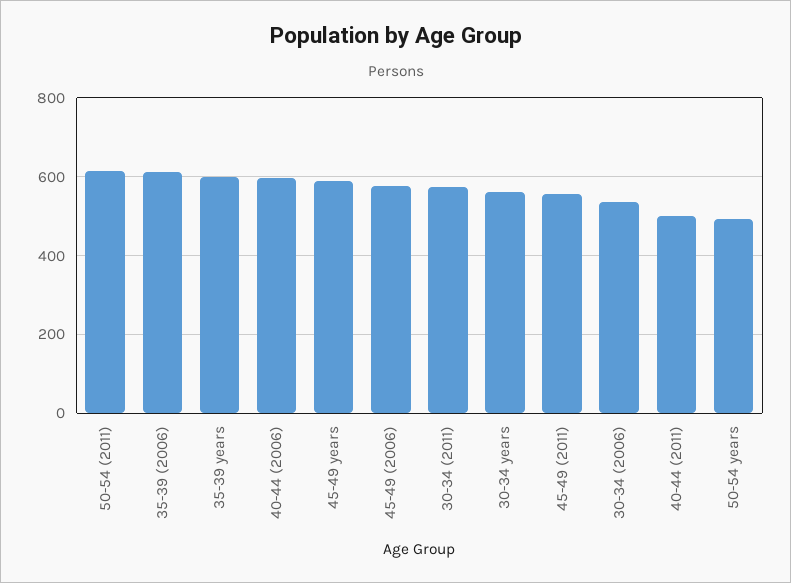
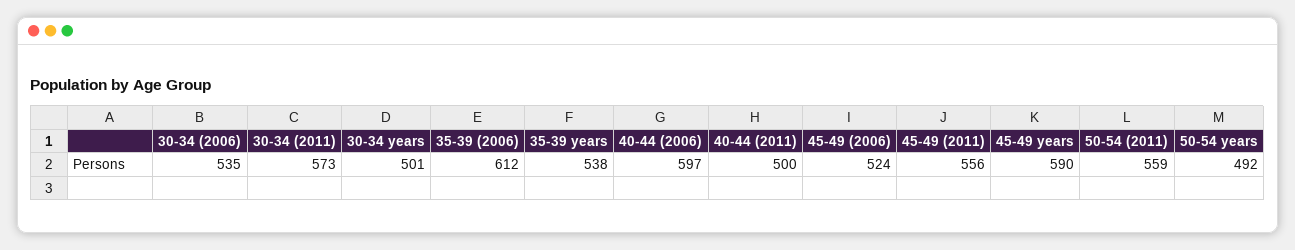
  {
-   "50-54 (2011)": 620,
+   "50-54 (2011)": 559,
    "35-39 (2006)": 612,
-   "35-39 years": 600,
+   "35-39 years": 538,
    "40-44 (2006)": 597,
    "45-49 years": 590,
-   "45-49 (2006)": 580,
+   "45-49 (2006)": 524,
    "30-34 (2011)": 573,
-   "30-34 years": 560,
+   "30-34 years": 501,
    "45-49 (2011)": 556,
    "30-34 (2006)": 535,
    "40-44 (2011)": 500,
    "50-54 years": 492
  }

